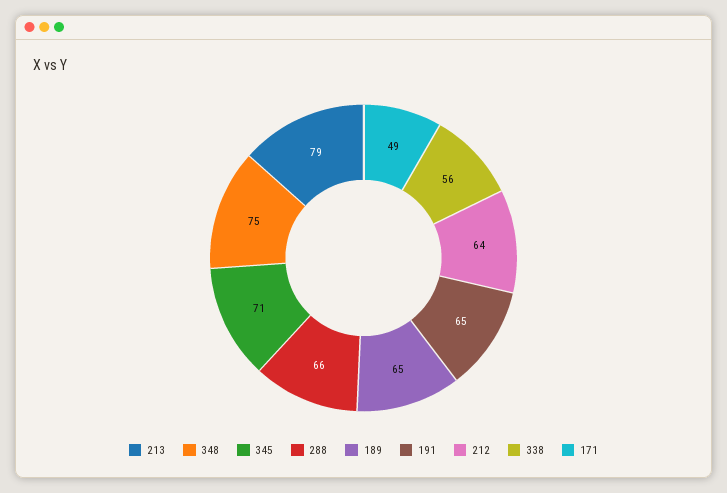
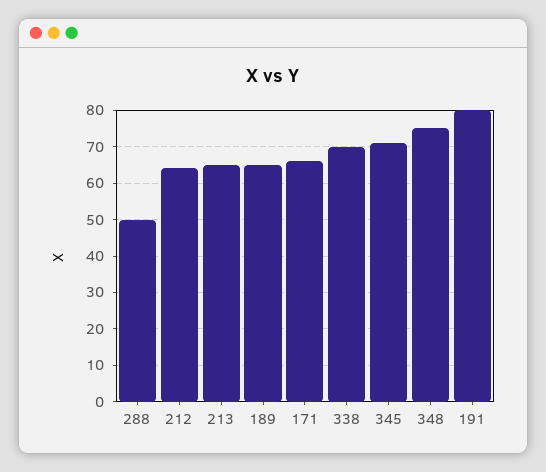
  {
-   "213": 79,
+   "213": 65,
    "348": 75,
    "345": 71,
-   "288": 66,
+   "288": 50,
    "189": 65,
-   "191": 65,
+   "191": 80,
    "212": 64,
-   "338": 56,
+   "338": 70,
-   "171": 49
+   "171": 65
  }

